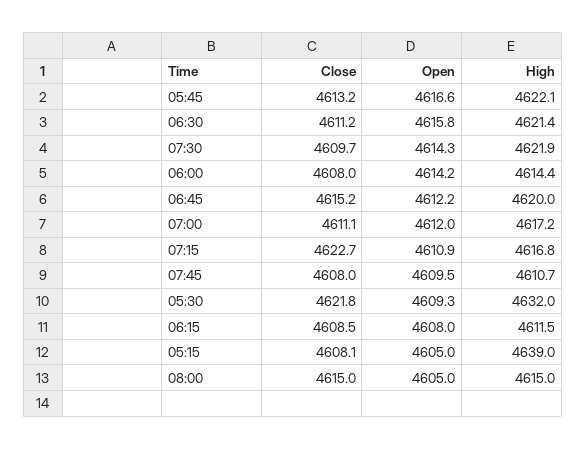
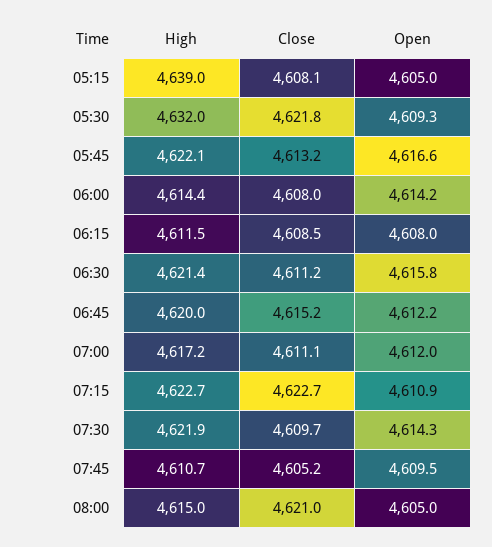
  {
    "Close": {
      "05:45": 4613.2,
      "06:30": 4611.2,
      "07:30": 4609.7,
      "06:00": 4608,
      "06:45": 4615.2,
      "07:00": 4611.1,
      "07:15": 4622.7,
-     "07:45": 4608,
+     "07:45": 4605.2,
      "05:30": 4621.8,
      "06:15": 4608.5,
      "05:15": 4608.1,
-     "08:00": 4615
+     "08:00": 4621
    },
    "Open": {
      "05:45": 4616.6,
      "06:30": 4615.8,
      "07:30": 4614.3,
      "06:00": 4614.2,
      "06:45": 4612.2,
      "07:00": 4612,
      "07:15": 4610.9,
      "07:45": 4609.5,
      "05:30": 4609.3,
      "06:15": 4608,
      "05:15": 4605,
      "08:00": 4605
    },
    "High": {
      "05:45": 4622.1,
      "06:30": 4621.4,
      "07:30": 4621.9,
      "06:00": 4614.4,
      "06:45": 4620,
      "07:00": 4617.2,
-     "07:15": 4616.8,
+     "07:15": 4622.7,
      "07:45": 4610.7,
      "05:30": 4632,
      "06:15": 4611.5,
      "05:15": 4639,
      "08:00": 4615
    }
  }

